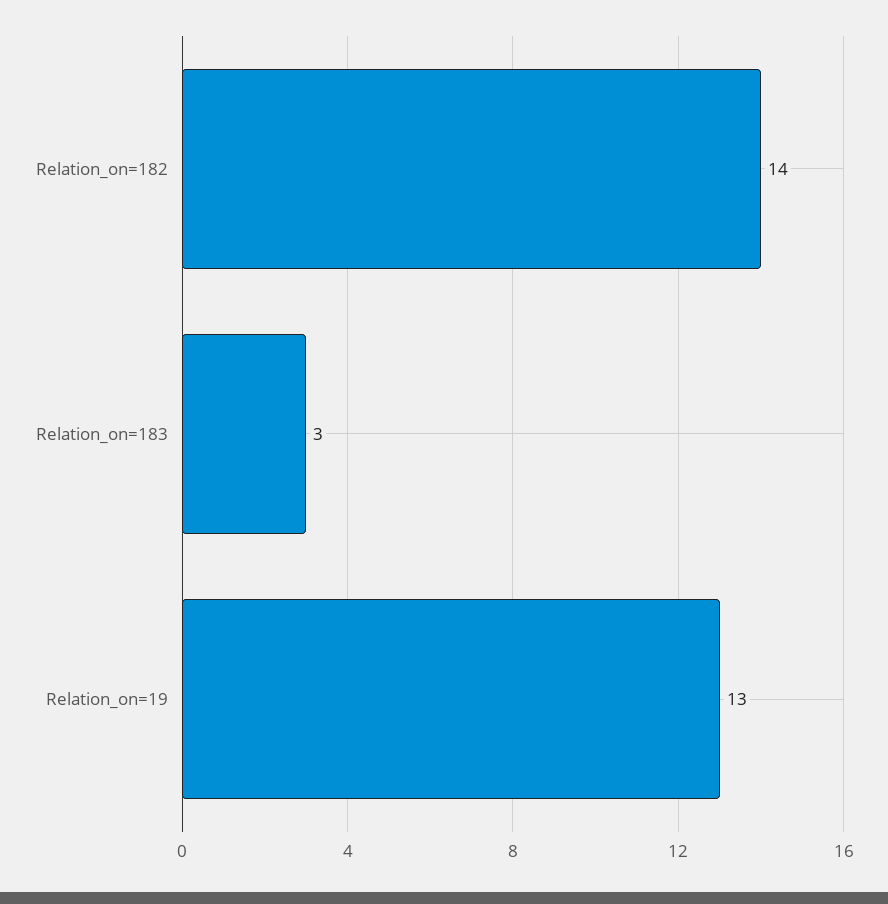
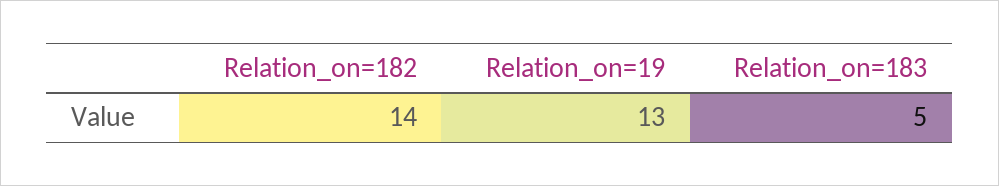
  {
    "Relation_on=182": 14,
-   "Relation_on=183": 3,
+   "Relation_on=183": 5,
    "Relation_on=19": 13
  }

